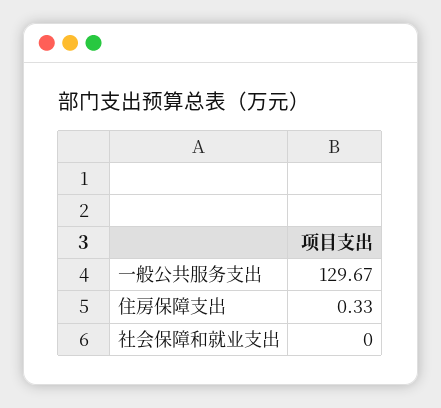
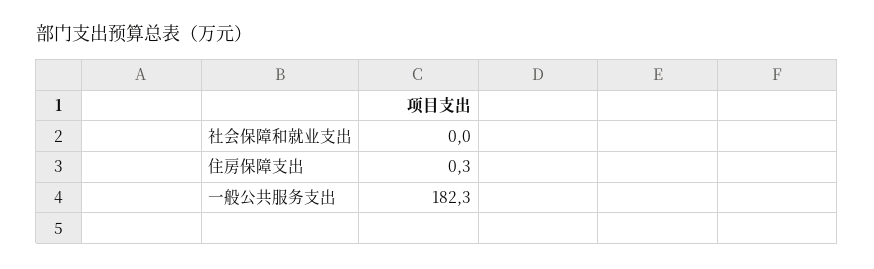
  {
-   "一般公共服务支出": 129.67,
+   "一般公共服务支出": 182.3,
    "住房保障支出": 0.33,
    "社会保障和就业支出": 0
  }

